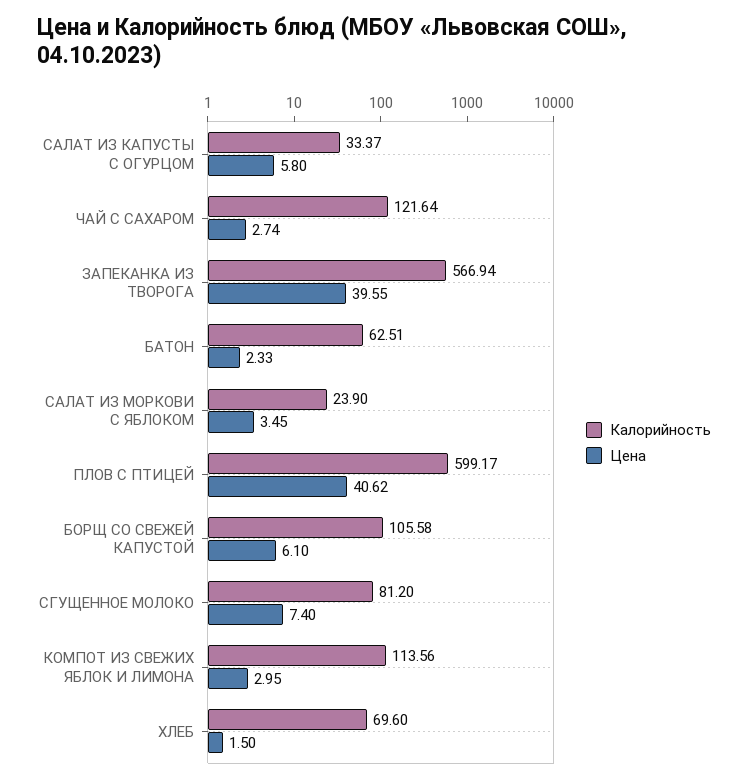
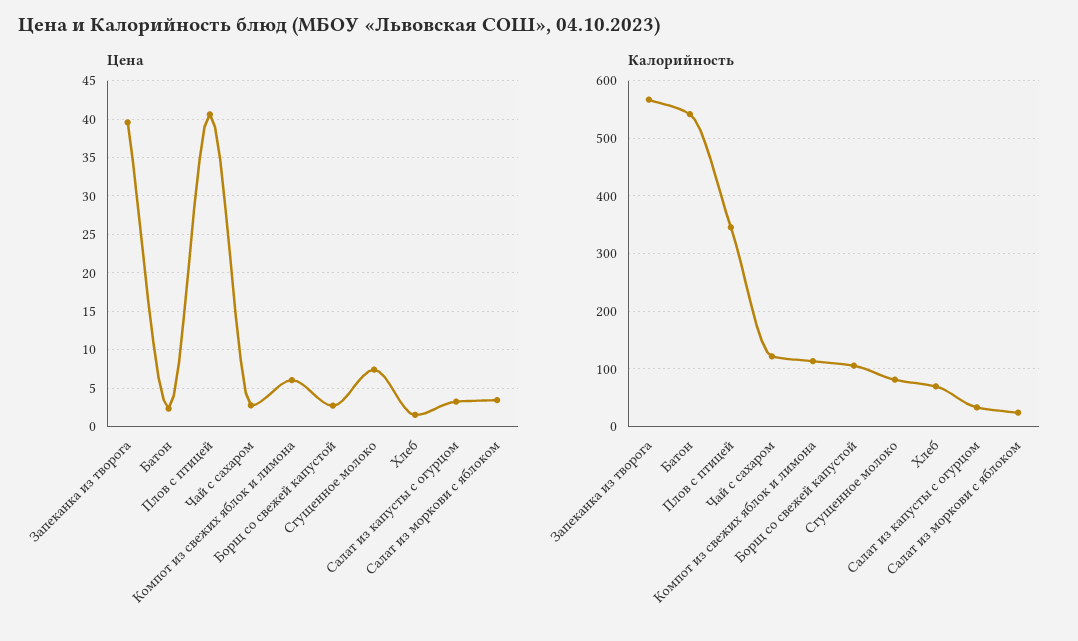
  {
    "Калорийность": {
      "САЛАТ ИЗ КАПУСТЫ С ОГУРЦОМ": 33.37,
      "ЧАЙ С САХАРОМ": 121.64,
      "ЗАПЕКАНКА ИЗ ТВОРОГА": 566.94,
-     "БАТОН": 62.51,
+     "БАТОН": 540,
      "САЛАТ ИЗ МОРКОВИ С ЯБЛОКОМ": 23.9,
-     "ПЛОВ С ПТИЦЕЙ": 599.17,
+     "ПЛОВ С ПТИЦЕЙ": 340,
      "БОРЩ СО СВЕЖЕЙ КАПУСТОЙ": 105.58,
      "СГУЩЕННОЕ МОЛОКО": 81.2,
      "КОМПОТ ИЗ СВЕЖИХ ЯБЛОК И ЛИМОНА": 113.56,
      "ХЛЕБ": 69.6
    },
    "Цена": {
-     "САЛАТ ИЗ КАПУСТЫ С ОГУРЦОМ": 5.8,
+     "САЛАТ ИЗ КАПУСТЫ С ОГУРЦОМ": 3,
      "ЧАЙ С САХАРОМ": 2.74,
      "ЗАПЕКАНКА ИЗ ТВОРОГА": 39.55,
      "БАТОН": 2.33,
      "САЛАТ ИЗ МОРКОВИ С ЯБЛОКОМ": 3.45,
      "ПЛОВ С ПТИЦЕЙ": 40.62,
-     "БОРЩ СО СВЕЖЕЙ КАПУСТОЙ": 6.1,
+     "БОРЩ СО СВЕЖЕЙ КАПУСТОЙ": 3,
      "СГУЩЕННОЕ МОЛОКО": 7.4,
-     "КОМПОТ ИЗ СВЕЖИХ ЯБЛОК И ЛИМОНА": 2.95,
+     "КОМПОТ ИЗ СВЕЖИХ ЯБЛОК И ЛИМОНА": 6,
      "ХЛЕБ": 1.5
    }
  }

